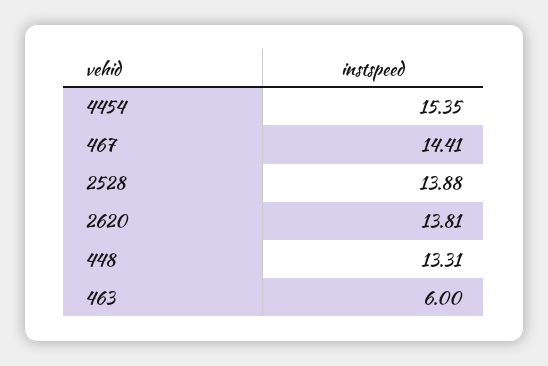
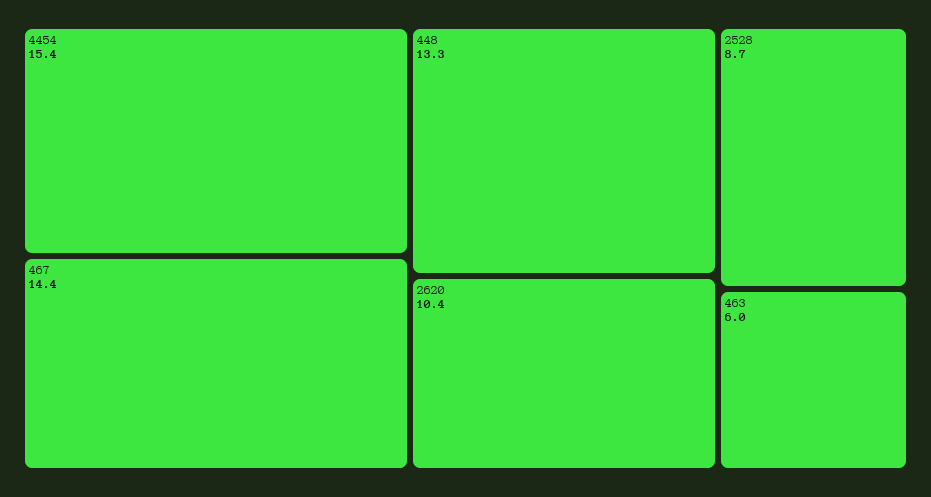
  {
    "4454": 15.35,
    "467": 14.41,
-   "2528": 13.88,
+   "2528": 8.7,
-   "2620": 13.81,
+   "2620": 10.4,
    "448": 13.31,
    "463": 6
  }

